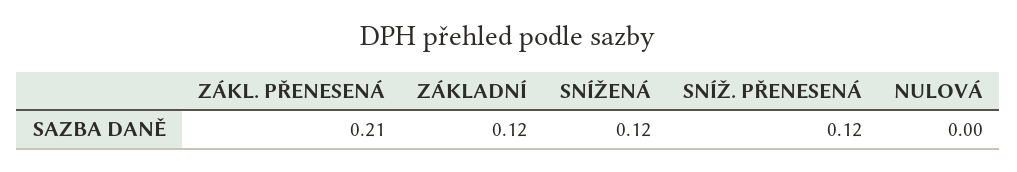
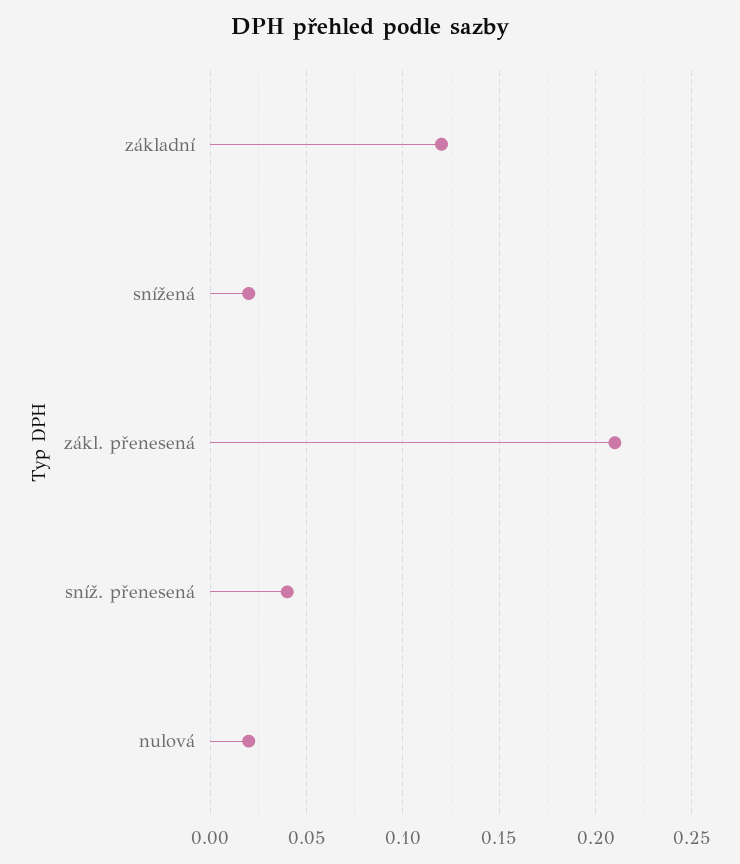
  {
    "ZÁKL. PŘENESENÁ": 0.21,
    "ZÁKLADNÍ": 0.12,
-   "SNÍŽENÁ": 0.12,
+   "SNÍŽENÁ": 0.02,
-   "SNÍŽ. PŘENESENÁ": 0.12,
+   "SNÍŽ. PŘENESENÁ": 0.04,
-   "NULOVÁ": 0
+   "NULOVÁ": 0.02
  }

